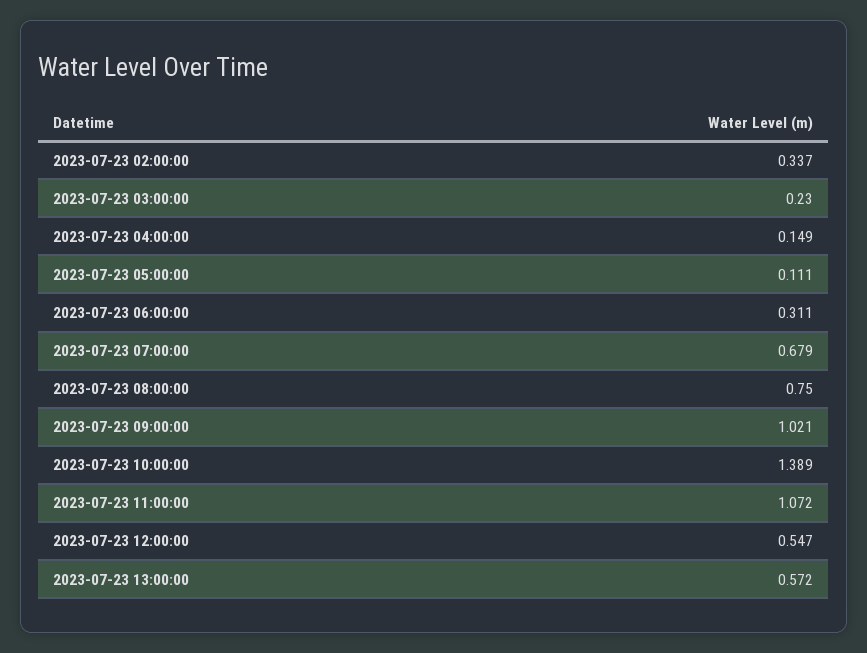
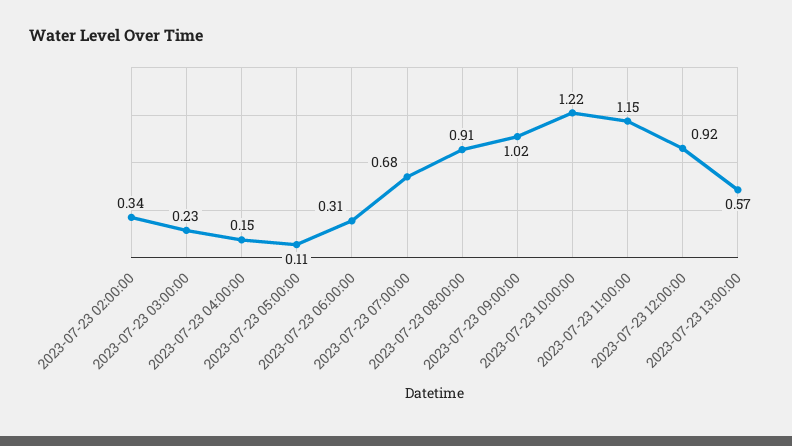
  {
    "2023-07-23 02:00:00": 0.337,
    "2023-07-23 03:00:00": 0.23,
    "2023-07-23 04:00:00": 0.149,
    "2023-07-23 05:00:00": 0.111,
    "2023-07-23 06:00:00": 0.311,
    "2023-07-23 07:00:00": 0.679,
-   "2023-07-23 08:00:00": 0.75,
+   "2023-07-23 08:00:00": 0.91,
    "2023-07-23 09:00:00": 1.021,
-   "2023-07-23 10:00:00": 1.389,
+   "2023-07-23 10:00:00": 1.22,
-   "2023-07-23 11:00:00": 1.072,
+   "2023-07-23 11:00:00": 1.15,
-   "2023-07-23 12:00:00": 0.547,
+   "2023-07-23 12:00:00": 0.92,
    "2023-07-23 13:00:00": 0.572
  }

